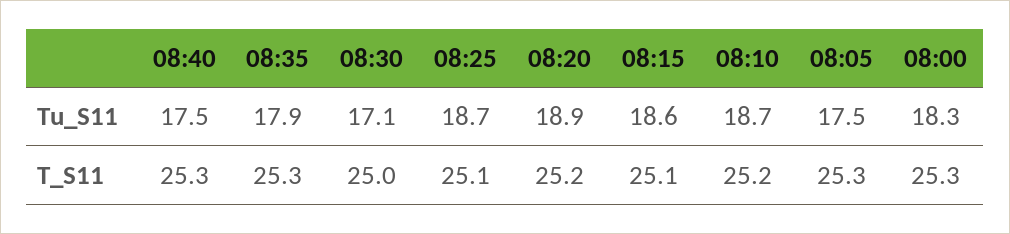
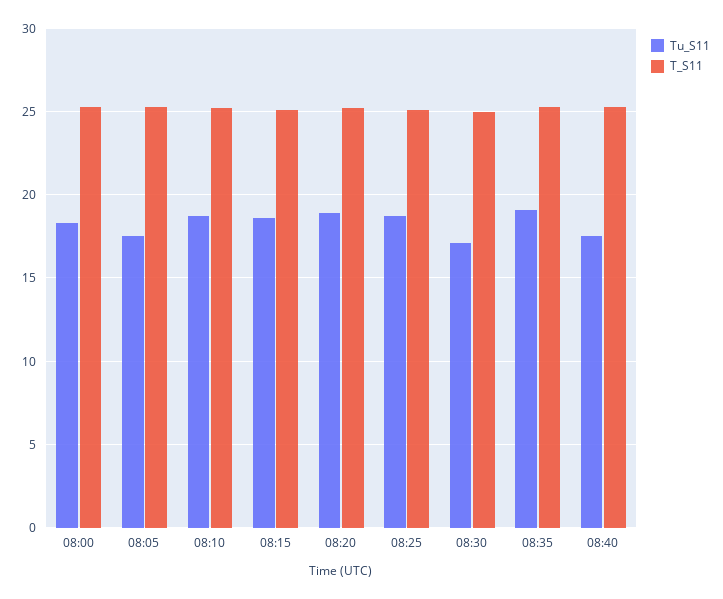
  {
    "Tu_S11": {
      "08:40": 17.5,
-     "08:35": 17.9,
+     "08:35": 19,
      "08:30": 17.1,
      "08:25": 18.7,
      "08:20": 18.9,
      "08:15": 18.6,
      "08:10": 18.7,
      "08:05": 17.5,
      "08:00": 18.3
    },
    "T_S11": {
      "08:40": 25.3,
      "08:35": 25.3,
      "08:30": 25,
      "08:25": 25.1,
      "08:20": 25.2,
      "08:15": 25.1,
      "08:10": 25.2,
      "08:05": 25.3,
      "08:00": 25.3
    }
  }

